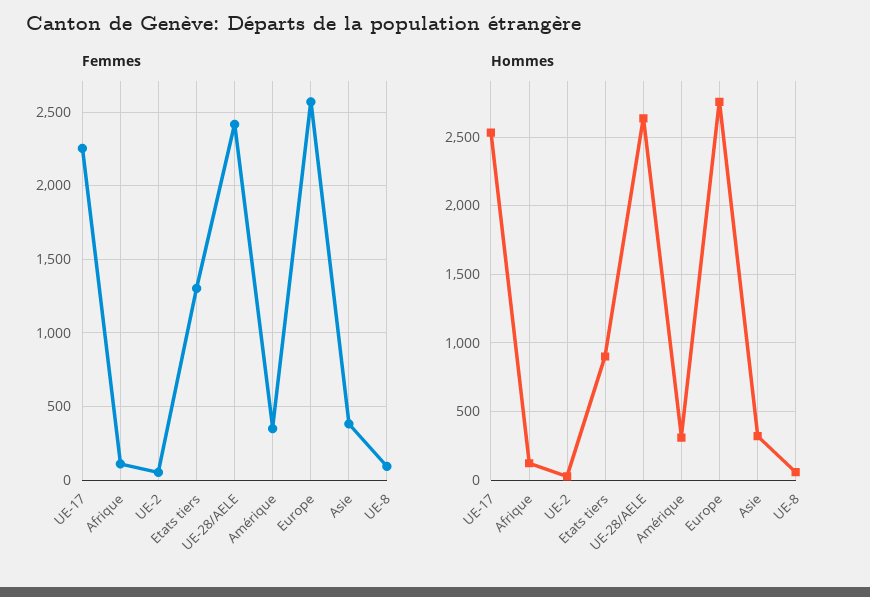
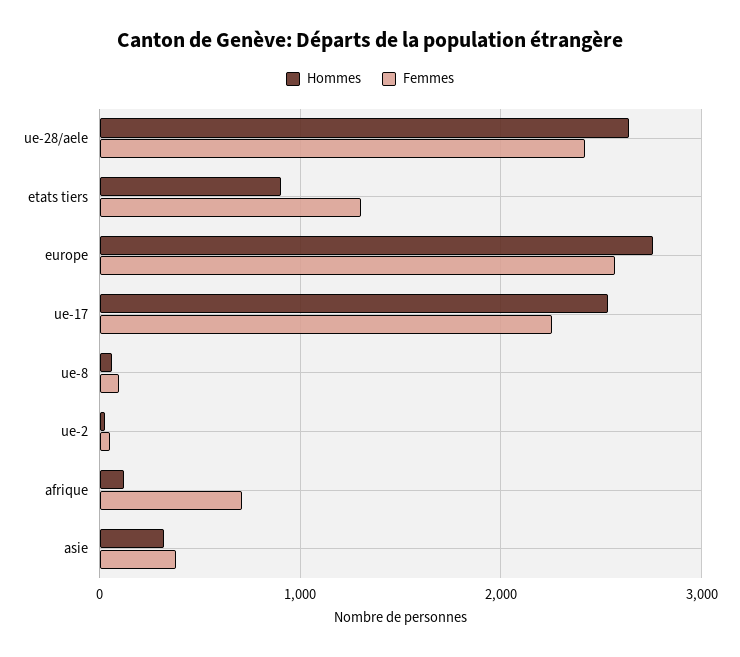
  {
    "Femmes": {
      "UE-17": 2250,
-     "Afrique": 100,
+     "Afrique": 700,
      "UE-2": 50,
      "Etats tiers": 1300,
      "UE-28/AELE": 2400,
-     "Amérique": 350,
      "Europe": 2550,
      "Asie": 400,
      "UE-8": 100
    },
    "Hommes": {
      "UE-17": 2550,
      "Afrique": 100,
      "UE-2": 50,
      "Etats tiers": 900,
      "UE-28/AELE": 2650,
-     "Amérique": 300,
      "Europe": 2750,
      "Asie": 300,
      "UE-8": 50
    }
  }

